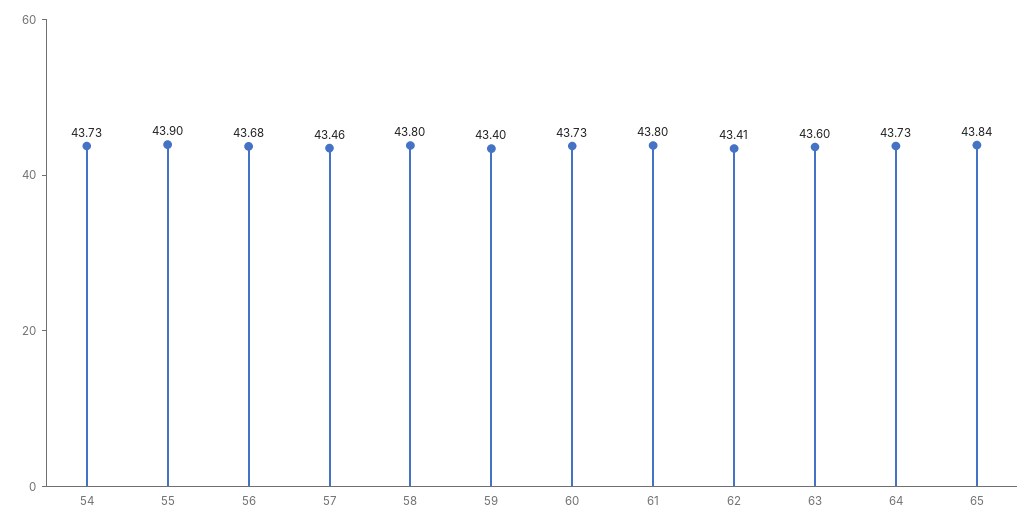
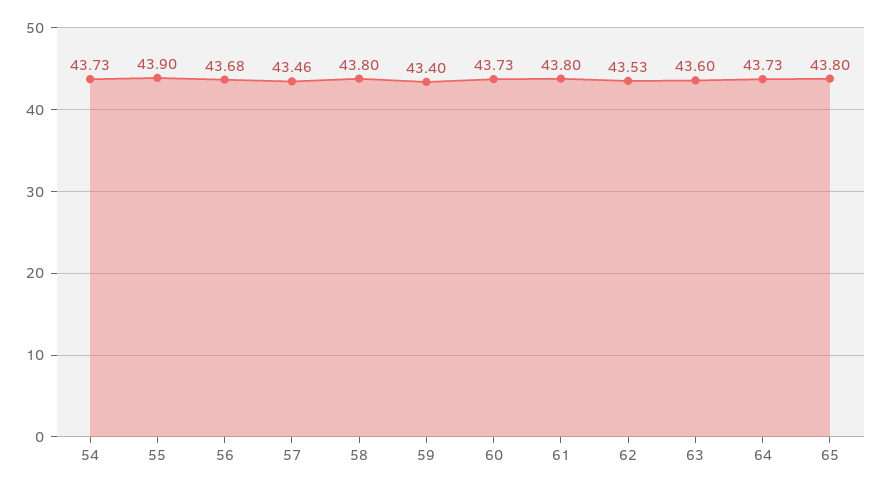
  {
    "54": 43.73,
    "55": 43.9,
    "56": 43.68,
    "57": 43.46,
    "58": 43.8,
    "59": 43.4,
    "60": 43.73,
    "61": 43.8,
-   "62": 43.41,
+   "62": 43.53,
    "63": 43.6,
    "64": 43.73,
-   "65": 43.84
+   "65": 43.8
  }

